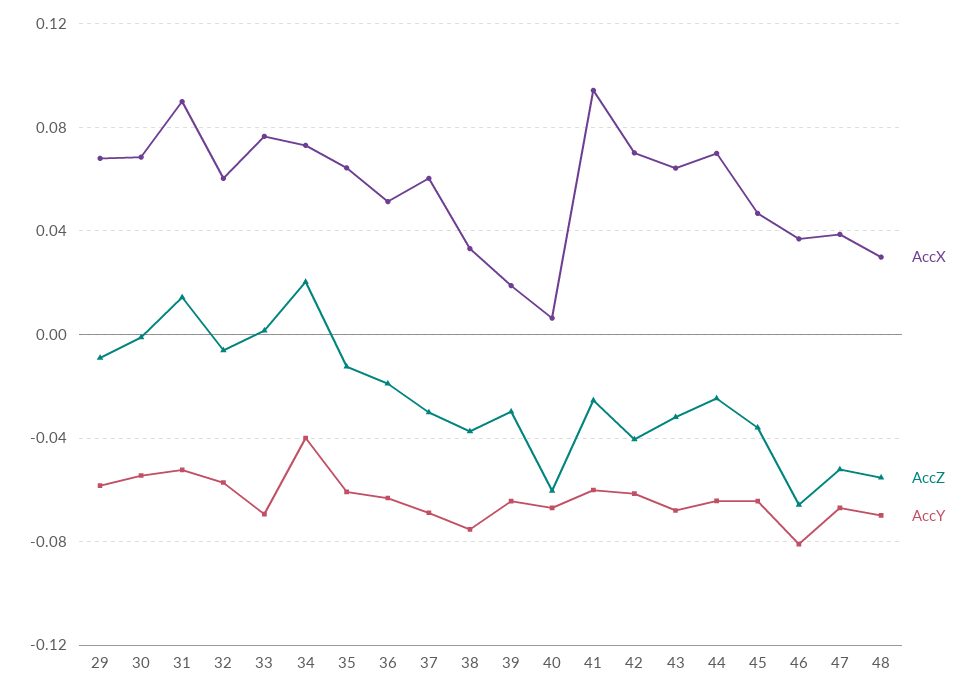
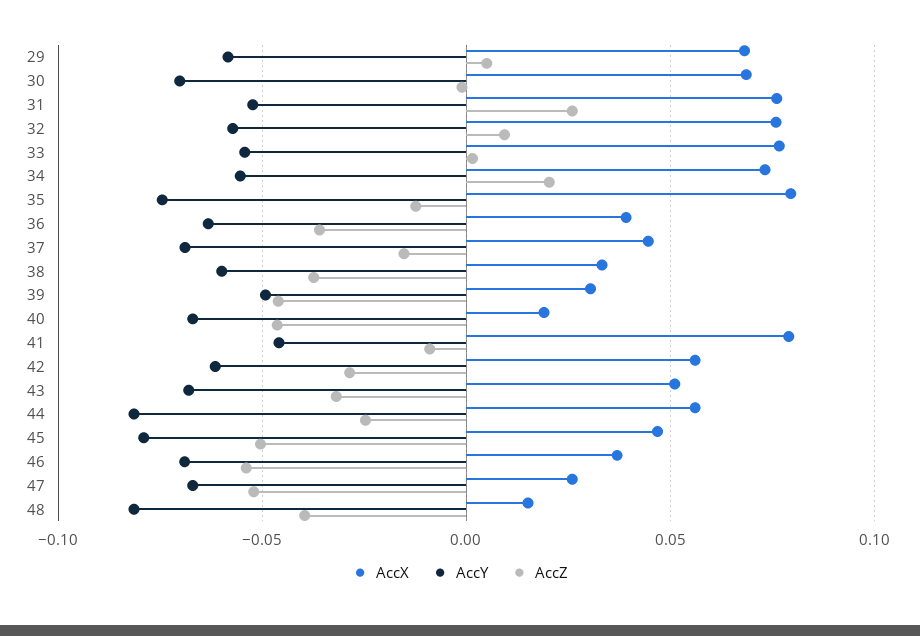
  {
    "AccX": {
      "29": 0.07,
      "30": 0.07,
-     "31": 0.09,
+     "31": 0.075,
-     "32": 0.06,
+     "32": 0.075,
      "33": 0.075,
      "34": 0.075,
-     "35": 0.065,
+     "35": 0.08,
-     "36": 0.05,
+     "36": 0.04,
-     "37": 0.06,
+     "37": 0.045,
      "38": 0.035,
-     "39": 0.02,
+     "39": 0.03,
-     "40": 0.005,
+     "40": 0.02,
-     "41": 0.095,
+     "41": 0.08,
-     "42": 0.07,
+     "42": 0.055,
-     "43": 0.065,
+     "43": 0.05,
-     "44": 0.07,
+     "44": 0.055,
      "45": 0.045,
      "46": 0.035,
-     "47": 0.04,
+     "47": 0.025,
-     "48": 0.03
+     "48": 0.015
    },
    "AccZ": {
-     "29": -0.01,
+     "29": 0.005,
      "30": 0,
-     "31": 0.015,
+     "31": 0.025,
-     "32": -0.005,
+     "32": 0.01,
      "33": 0,
      "34": 0.02,
      "35": -0.01,
-     "36": -0.02,
+     "36": -0.035,
-     "37": -0.03,
+     "37": -0.015,
      "38": -0.035,
-     "39": -0.03,
+     "39": -0.045,
-     "40": -0.06,
+     "40": -0.045,
-     "41": -0.025,
+     "41": -0.01,
-     "42": -0.04,
+     "42": -0.03,
      "43": -0.03,
      "44": -0.025,
-     "45": -0.035,
+     "45": -0.05,
-     "46": -0.065,
+     "46": -0.055,
      "47": -0.05,
-     "48": -0.055
+     "48": -0.04
    },
    "AccY": {
      "29": -0.06,
-     "30": -0.055,
+     "30": -0.07,
      "31": -0.05,
      "32": -0.055,
-     "33": -0.07,
+     "33": -0.055,
-     "34": -0.04,
+     "34": -0.055,
-     "35": -0.06,
+     "35": -0.075,
      "36": -0.065,
      "37": -0.07,
-     "38": -0.075,
+     "38": -0.06,
-     "39": -0.065,
+     "39": -0.05,
      "40": -0.065,
-     "41": -0.06,
+     "41": -0.045,
      "42": -0.06,
      "43": -0.07,
-     "44": -0.065,
+     "44": -0.08,
-     "45": -0.065,
+     "45": -0.08,
-     "46": -0.08,
+     "46": -0.07,
      "47": -0.065,
-     "48": -0.07
+     "48": -0.08
    }
  }

